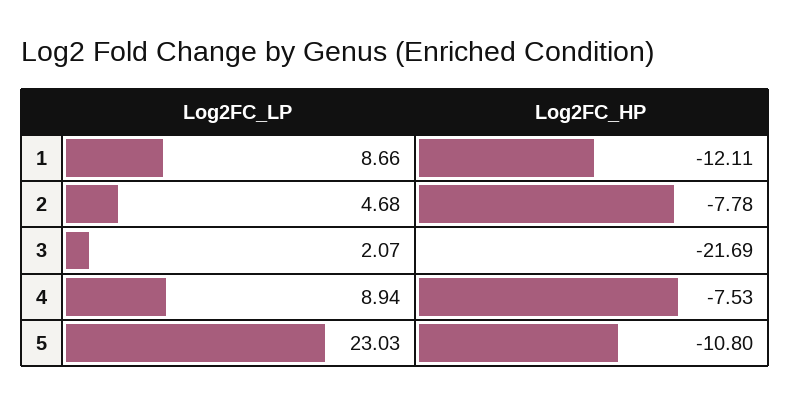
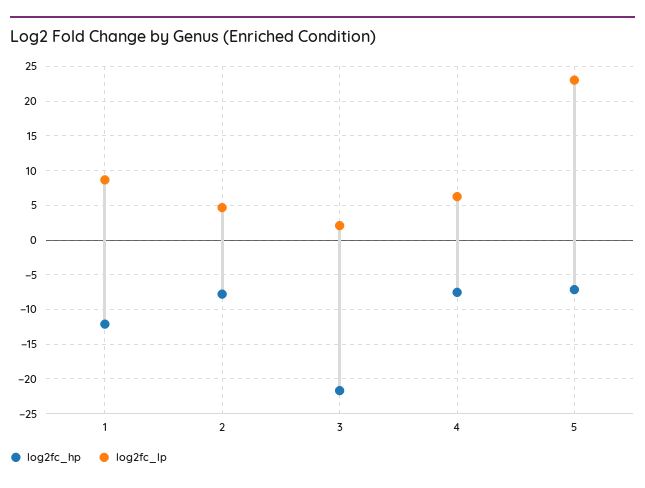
  {
    "Log2FC_LP": {
      "1": 8.66,
      "2": 4.68,
      "3": 2.07,
-     "4": 8.94,
+     "4": 6,
      "5": 23.03
    },
    "Log2FC_HP": {
      "1": -12.11,
      "2": -7.78,
      "3": -21.69,
      "4": -7.53,
-     "5": -10.8
+     "5": -7
    }
  }

